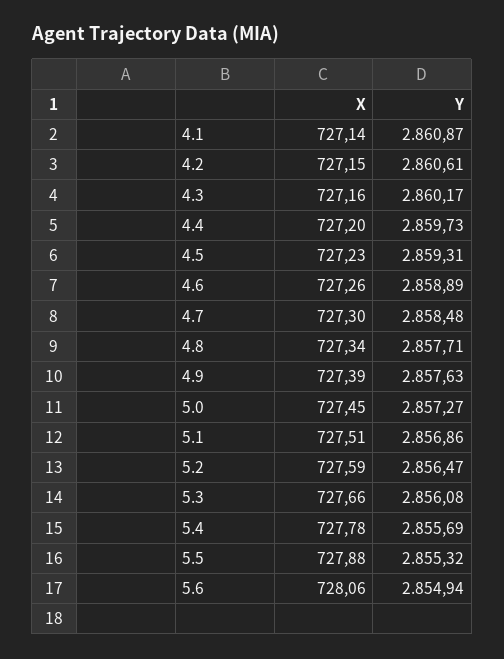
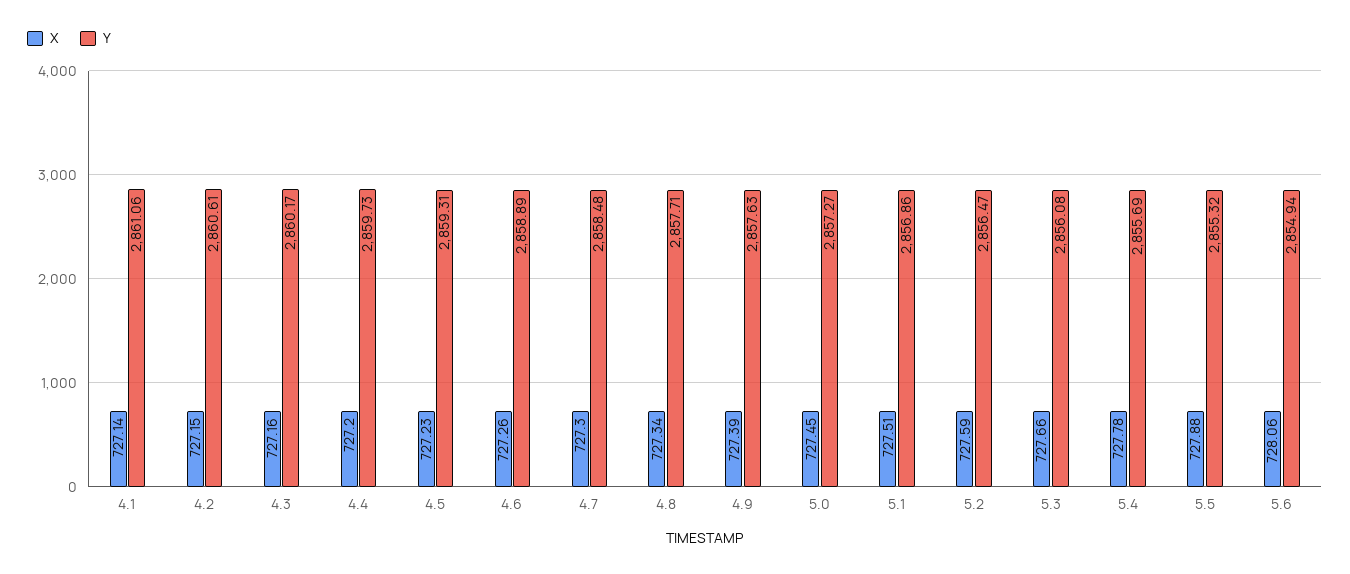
  {
    "X": {
      "4.1": 727.14,
      "4.2": 727.15,
      "4.3": 727.16,
      "4.4": 727.2,
      "4.5": 727.23,
      "4.6": 727.26,
      "4.7": 727.3,
      "4.8": 727.34,
      "4.9": 727.39,
      "5.0": 727.45,
      "5.1": 727.51,
      "5.2": 727.59,
      "5.3": 727.66,
      "5.4": 727.78,
      "5.5": 727.88,
      "5.6": 728.06
    },
    "Y": {
-     "4.1": 2860.87,
+     "4.1": 2861.06,
      "4.2": 2860.61,
      "4.3": 2860.17,
      "4.4": 2859.73,
      "4.5": 2859.31,
      "4.6": 2858.89,
      "4.7": 2858.48,
      "4.8": 2857.71,
      "4.9": 2857.63,
      "5.0": 2857.27,
      "5.1": 2856.86,
      "5.2": 2856.47,
      "5.3": 2856.08,
      "5.4": 2855.69,
      "5.5": 2855.32,
      "5.6": 2854.94
    }
  }

